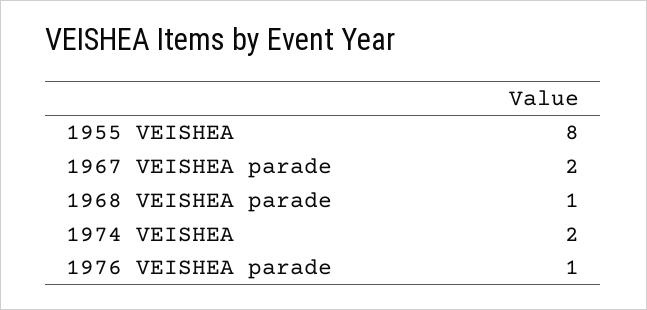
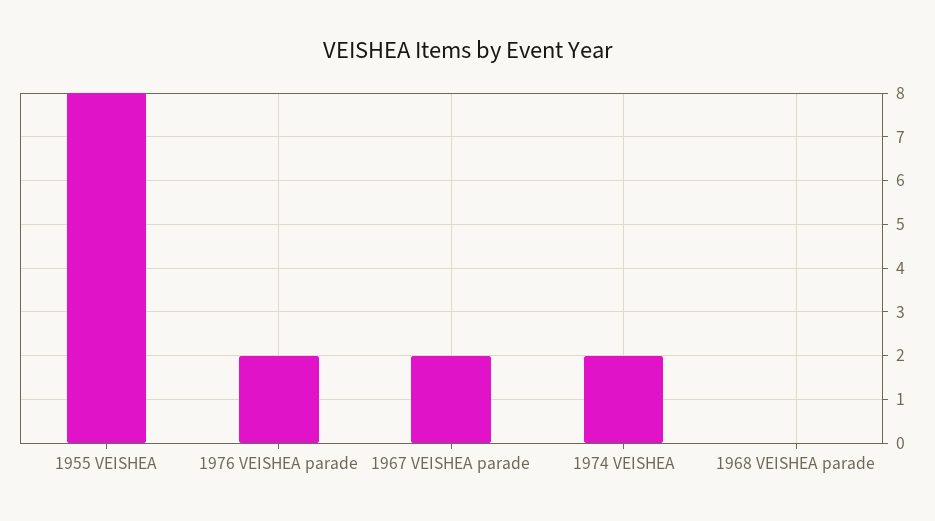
  {
    "1955 VEISHEA": 8,
    "1967 VEISHEA parade": 2,
-   "1968 VEISHEA parade": 1,
+   "1968 VEISHEA parade": 0,
    "1974 VEISHEA": 2,
-   "1976 VEISHEA parade": 1
+   "1976 VEISHEA parade": 2
  }

